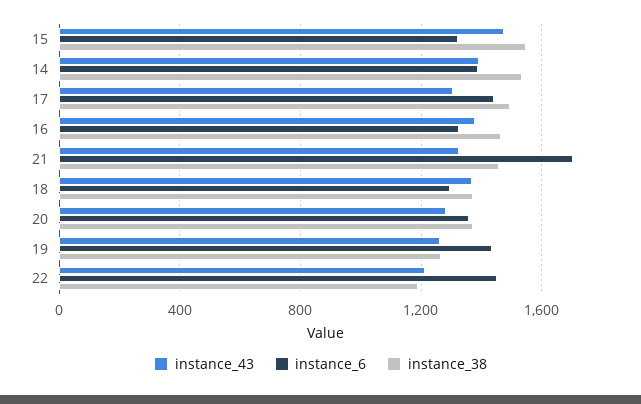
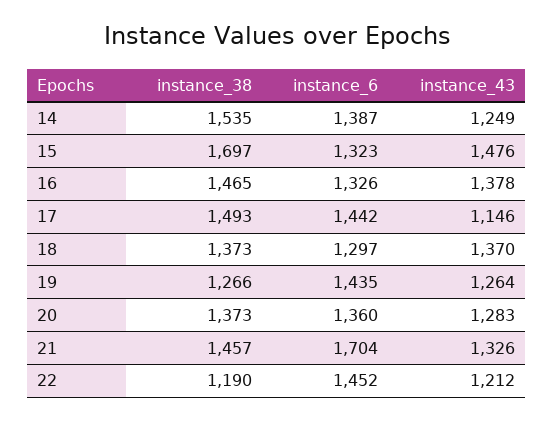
  {
    "instance_43": {
      "15": 1476,
-     "14": 1400,
+     "14": 1249,
-     "17": 1300,
+     "17": 1146,
      "16": 1378,
      "21": 1326,
      "18": 1370,
      "20": 1283,
      "19": 1264,
      "22": 1212
    },
    "instance_6": {
      "15": 1323,
      "14": 1387,
      "17": 1442,
      "16": 1326,
      "21": 1704,
      "18": 1297,
      "20": 1360,
      "19": 1435,
      "22": 1452
    },
    "instance_38": {
-     "15": 1550,
+     "15": 1697,
      "14": 1535,
      "17": 1493,
      "16": 1465,
      "21": 1457,
      "18": 1373,
      "20": 1373,
      "19": 1266,
      "22": 1190
    }
  }

